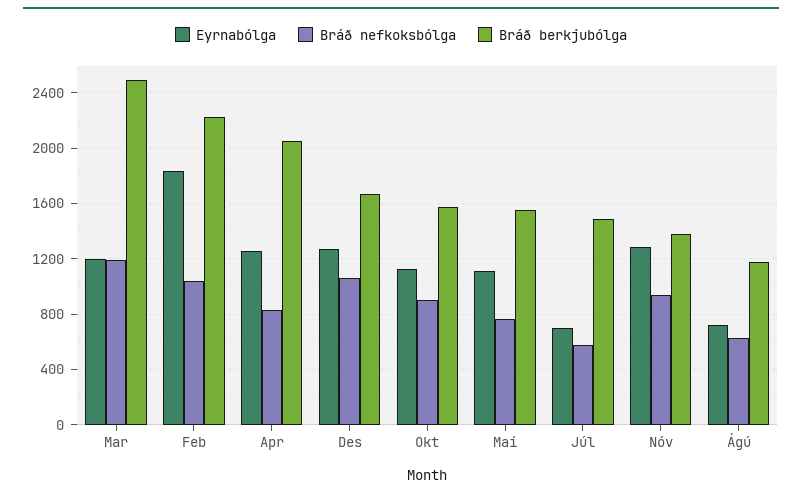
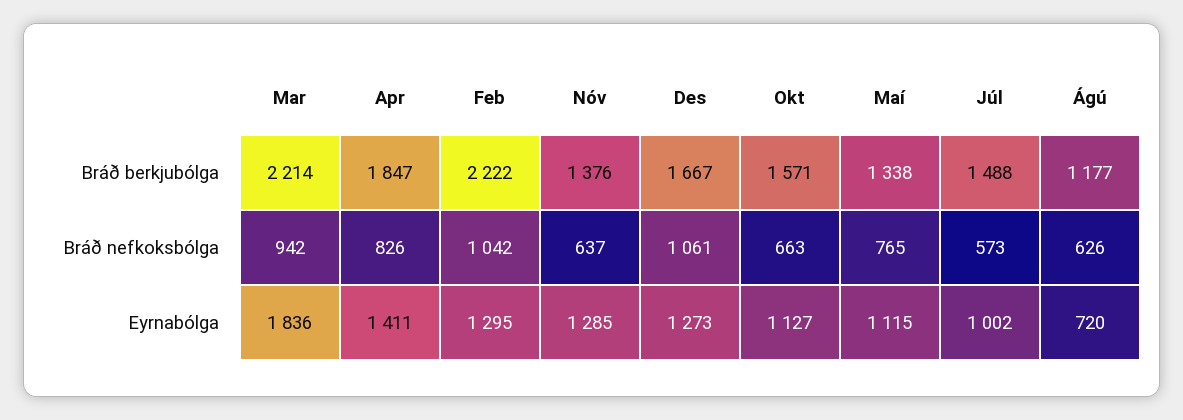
  {
    "Eyrnabólga": {
-     "Mar": 1200,
+     "Mar": 1836,
-     "Feb": 1850,
+     "Feb": 1295,
-     "Apr": 1250,
+     "Apr": 1411,
      "Des": 1273,
      "Okt": 1127,
      "Maí": 1115,
-     "Júl": 700,
+     "Júl": 1002,
      "Nóv": 1285,
      "Ágú": 720
    },
    "Bráð nefkoksbólga": {
-     "Mar": 1200,
+     "Mar": 942,
      "Feb": 1042,
      "Apr": 826,
      "Des": 1061,
-     "Okt": 900,
+     "Okt": 663,
      "Maí": 765,
      "Júl": 573,
-     "Nóv": 950,
+     "Nóv": 637,
      "Ágú": 626
    },
    "Bráð berkjubólga": {
-     "Mar": 2500,
+     "Mar": 2214,
      "Feb": 2222,
-     "Apr": 2050,
+     "Apr": 1847,
      "Des": 1667,
      "Okt": 1571,
-     "Maí": 1550,
+     "Maí": 1338,
      "Júl": 1488,
      "Nóv": 1376,
      "Ágú": 1177
    }
  }

